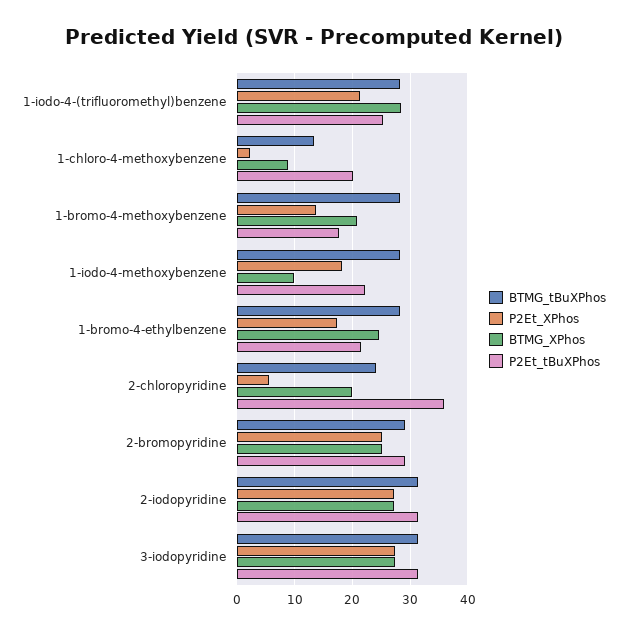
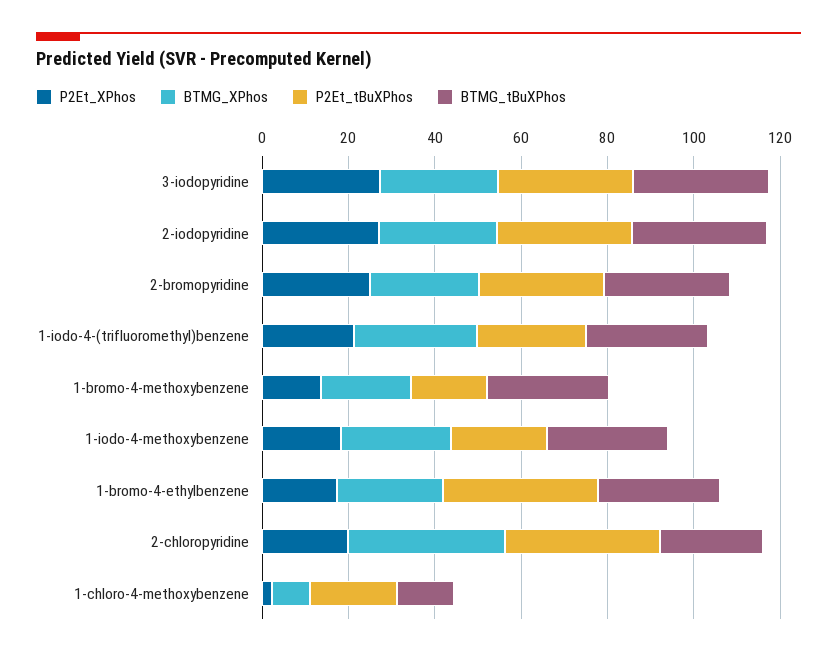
  {
    "BTMG_tBuXPhos": {
      "1-iodo-4-(trifluoromethyl)benzene": 28,
      "1-chloro-4-methoxybenzene": 14,
      "1-bromo-4-methoxybenzene": 28,
      "1-iodo-4-methoxybenzene": 28,
      "1-bromo-4-ethylbenzene": 28,
      "2-chloropyridine": 24,
      "2-bromopyridine": 30,
      "2-iodopyridine": 32,
      "3-iodopyridine": 32
    },
    "P2Et_XPhos": {
      "1-iodo-4-(trifluoromethyl)benzene": 22,
      "1-chloro-4-methoxybenzene": 2,
      "1-bromo-4-methoxybenzene": 14,
      "1-iodo-4-methoxybenzene": 18,
      "1-bromo-4-ethylbenzene": 18,
-     "2-chloropyridine": 6,
+     "2-chloropyridine": 20,
      "2-bromopyridine": 26,
      "2-iodopyridine": 28,
      "3-iodopyridine": 28
    },
    "BTMG_XPhos": {
      "1-iodo-4-(trifluoromethyl)benzene": 28,
      "1-chloro-4-methoxybenzene": 8,
      "1-bromo-4-methoxybenzene": 20,
-     "1-iodo-4-methoxybenzene": 10,
+     "1-iodo-4-methoxybenzene": 25,
      "1-bromo-4-ethylbenzene": 24,
-     "2-chloropyridine": 20,
+     "2-chloropyridine": 35,
      "2-bromopyridine": 26,
      "2-iodopyridine": 28,
      "3-iodopyridine": 28
    },
    "P2Et_tBuXPhos": {
      "1-iodo-4-(trifluoromethyl)benzene": 26,
      "1-chloro-4-methoxybenzene": 20,
      "1-bromo-4-methoxybenzene": 18,
      "1-iodo-4-methoxybenzene": 22,
-     "1-bromo-4-ethylbenzene": 22,
+     "1-bromo-4-ethylbenzene": 35,
      "2-chloropyridine": 36,
      "2-bromopyridine": 30,
      "2-iodopyridine": 32,
      "3-iodopyridine": 32
    }
  }

